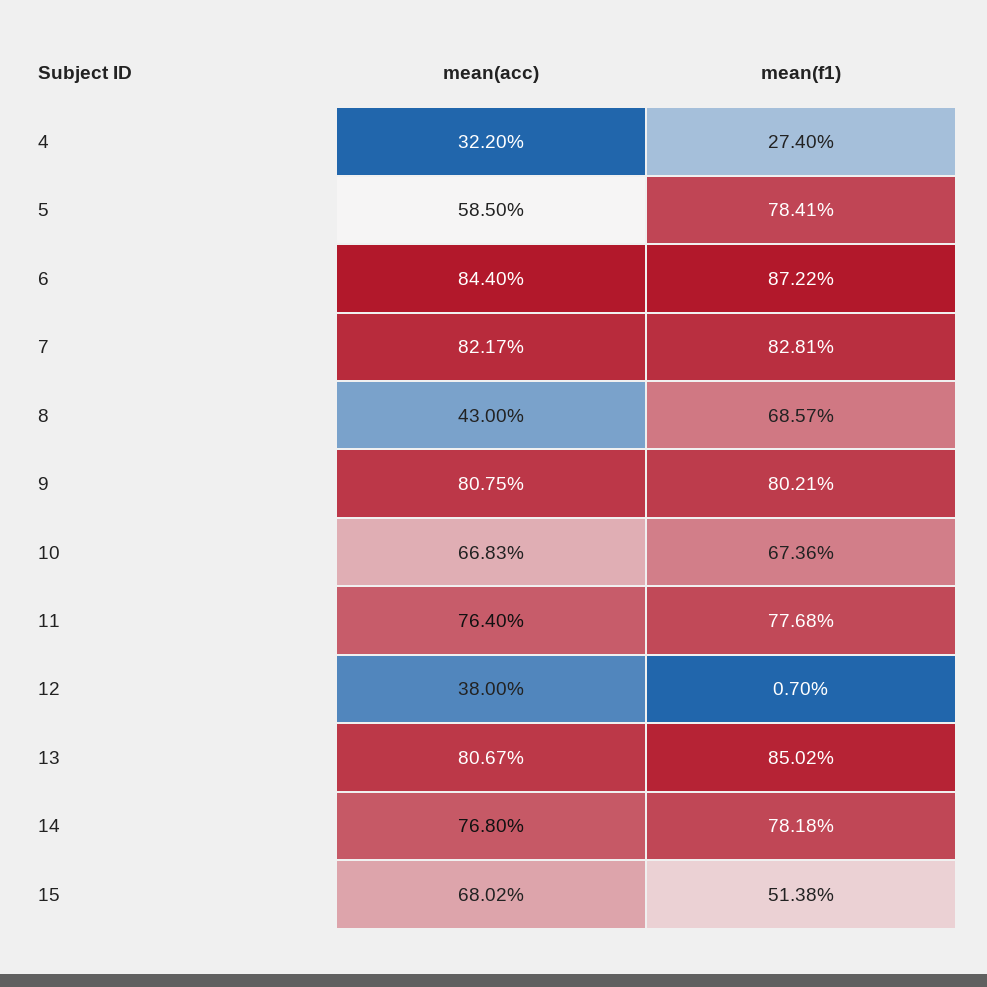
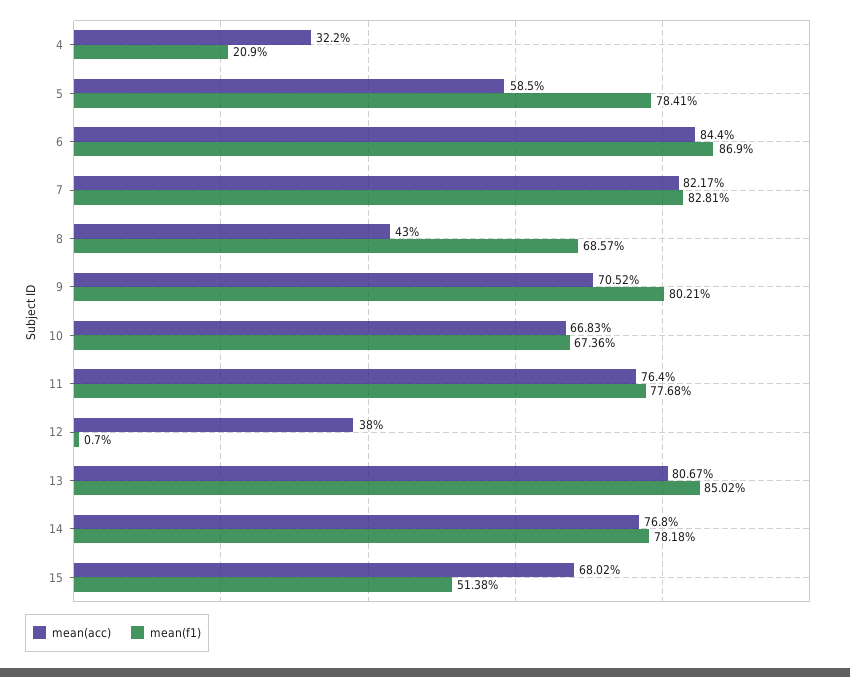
  {
    "mean(acc)": {
      "4": 32.2,
      "5": 58.5,
      "6": 84.4,
      "7": 82.17,
      "8": 43,
-     "9": 80.75,
+     "9": 70.52,
      "10": 66.83,
      "11": 76.4,
      "12": 38,
      "13": 80.67,
      "14": 76.8,
      "15": 68.02
    },
    "mean(f1)": {
-     "4": 27.4,
+     "4": 20.9,
      "5": 78.41,
-     "6": 87.22,
+     "6": 86.9,
      "7": 82.81,
      "8": 68.57,
      "9": 80.21,
      "10": 67.36,
      "11": 77.68,
      "12": 0.7,
      "13": 85.02,
      "14": 78.18,
      "15": 51.38
    }
  }

